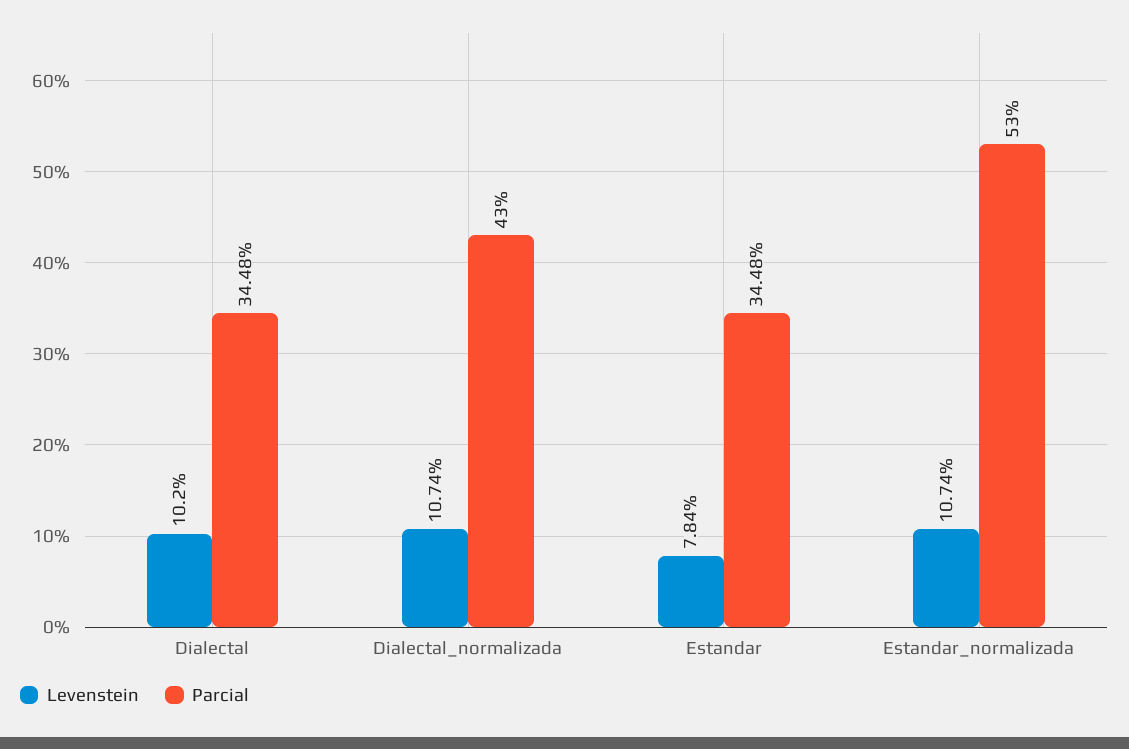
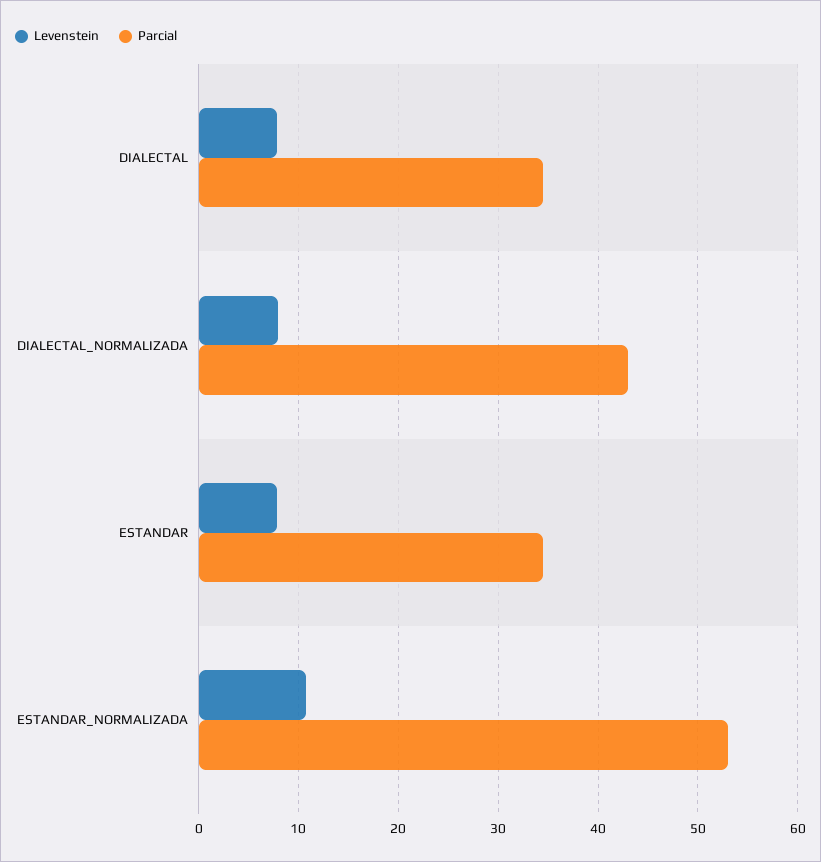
  {
    "Levenstein": {
-     "Dialectal": 10.2,
+     "Dialectal": 8,
-     "Dialectal_normalizada": 10.74,
+     "Dialectal_normalizada": 8,
      "Estandar": 7.84,
      "Estandar_normalizada": 10.74
    },
    "Parcial": {
      "Dialectal": 34.48,
      "Dialectal_normalizada": 43,
      "Estandar": 34.48,
      "Estandar_normalizada": 53
    }
  }

